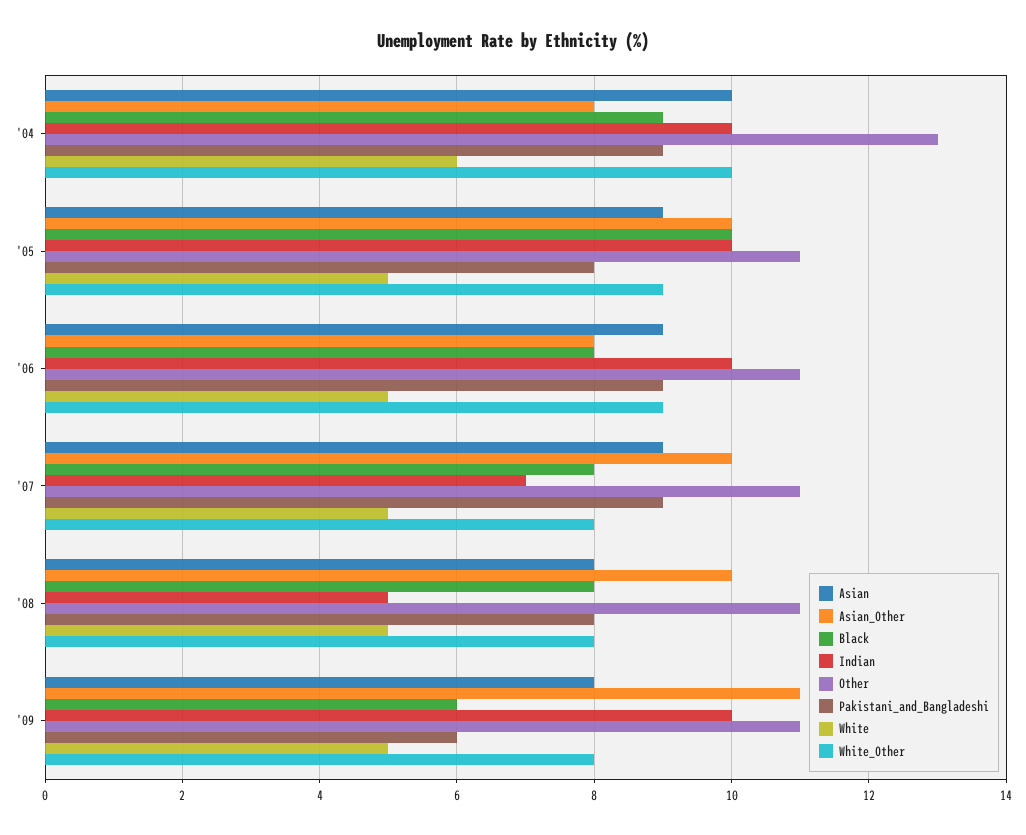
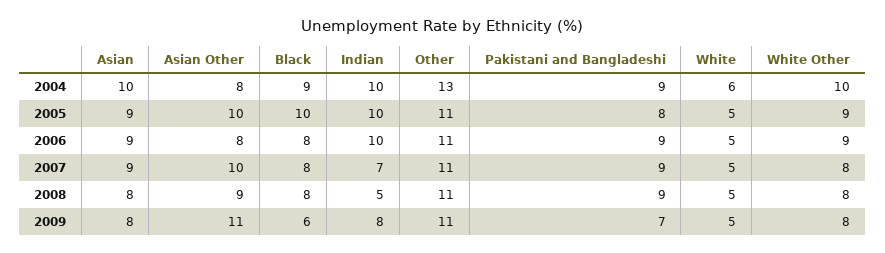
  {
    "Asian": {
      "'04": 10,
      "'05": 9,
      "'06": 9,
      "'07": 9,
      "'08": 8,
      "'09": 8
    },
    "Asian_Other": {
      "'04": 8,
      "'05": 10,
      "'06": 8,
      "'07": 10,
-     "'08": 10,
+     "'08": 9,
      "'09": 11
    },
    "Black": {
      "'04": 9,
      "'05": 10,
      "'06": 8,
      "'07": 8,
      "'08": 8,
      "'09": 6
    },
    "Indian": {
      "'04": 10,
      "'05": 10,
      "'06": 10,
      "'07": 7,
      "'08": 5,
-     "'09": 10
+     "'09": 8
    },
    "Other": {
      "'04": 13,
      "'05": 11,
      "'06": 11,
      "'07": 11,
      "'08": 11,
      "'09": 11
    },
    "Pakistani_and_Bangladeshi": {
      "'04": 9,
      "'05": 8,
      "'06": 9,
      "'07": 9,
-     "'08": 8,
+     "'08": 9,
-     "'09": 6
+     "'09": 7
    },
    "White": {
      "'04": 6,
      "'05": 5,
      "'06": 5,
      "'07": 5,
      "'08": 5,
      "'09": 5
    },
    "White_Other": {
      "'04": 10,
      "'05": 9,
      "'06": 9,
      "'07": 8,
      "'08": 8,
      "'09": 8
    }
  }

